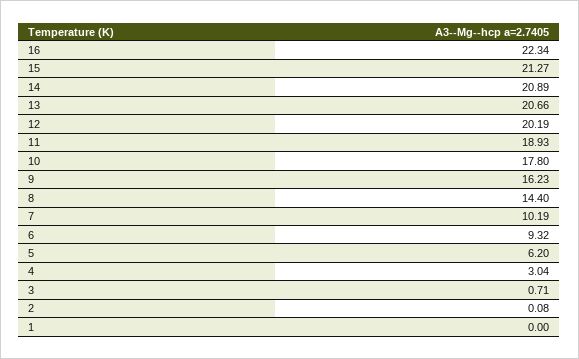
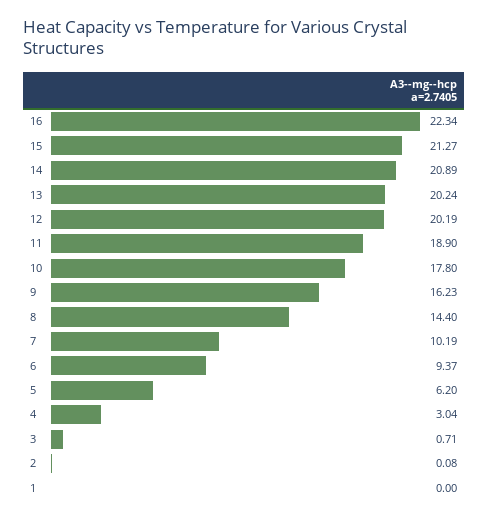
  {
    "16": 22.34,
    "15": 21.27,
    "14": 20.89,
-   "13": 20.66,
+   "13": 20.24,
    "12": 20.19,
-   "11": 18.93,
+   "11": 18.9,
    "10": 17.8,
    "9": 16.23,
    "8": 14.4,
    "7": 10.19,
-   "6": 9.32,
+   "6": 9.37,
    "5": 6.2,
    "4": 3.04,
    "3": 0.71,
    "2": 0.08,
    "1": 0
  }

